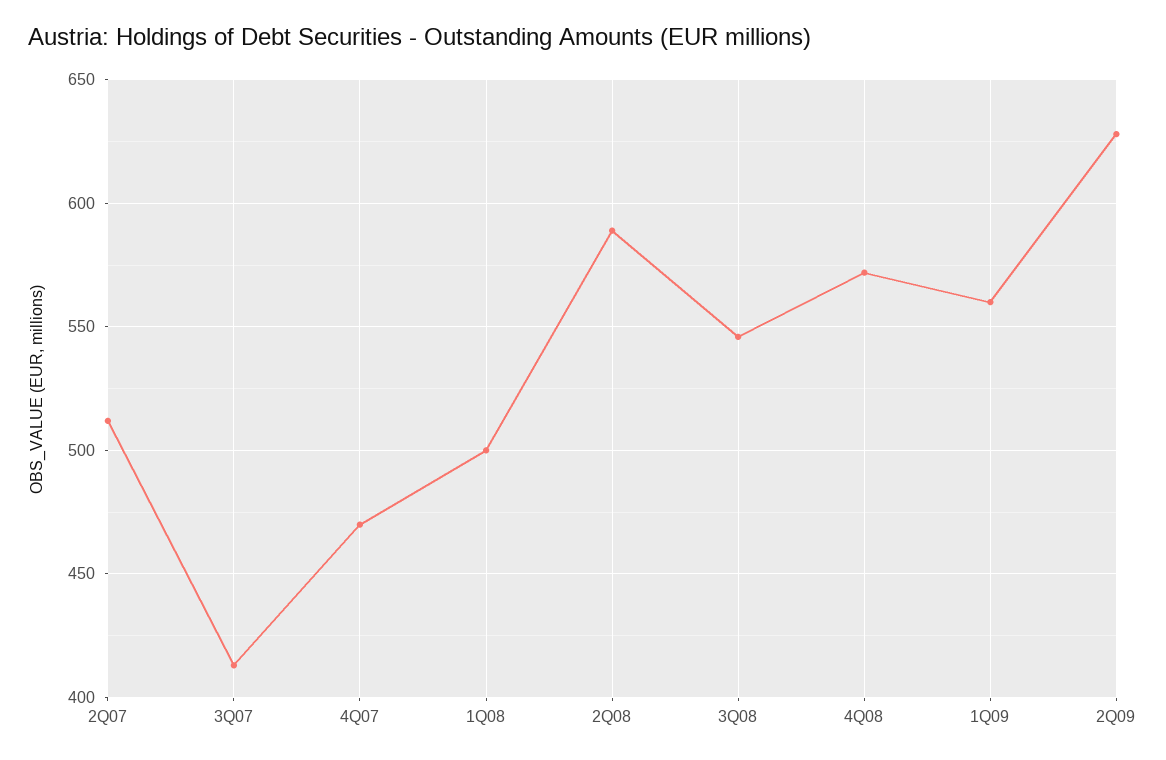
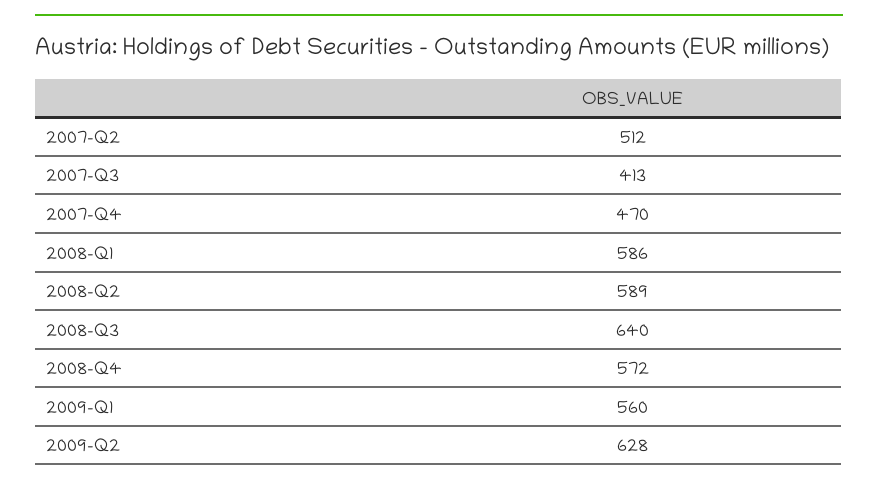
  {
    "2Q07": 512,
    "3Q07": 413,
    "4Q07": 470,
-   "1Q08": 500,
+   "1Q08": 586,
    "2Q08": 589,
-   "3Q08": 545,
+   "3Q08": 640,
    "4Q08": 572,
    "1Q09": 560,
    "2Q09": 628
  }

